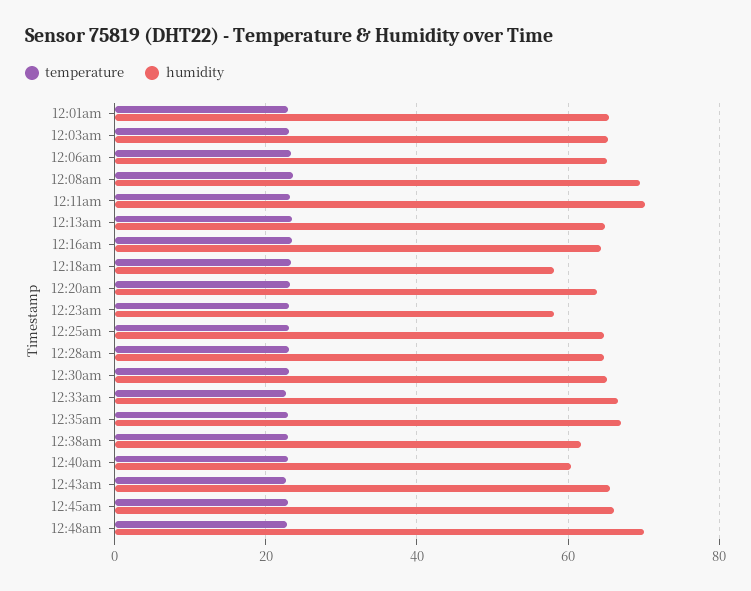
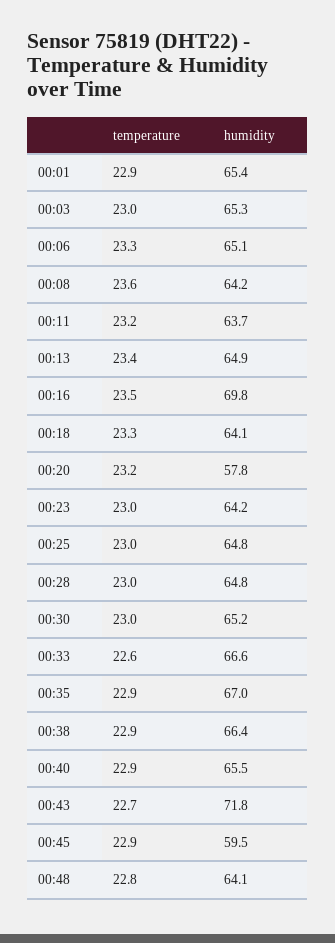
  {
    "temperature": {
      "12:01am": 22.9,
      "12:03am": 23,
      "12:06am": 23.3,
      "12:08am": 23.6,
      "12:11am": 23.2,
      "12:13am": 23.4,
      "12:16am": 23.5,
      "12:18am": 23.3,
      "12:20am": 23.2,
      "12:23am": 23,
      "12:25am": 23,
      "12:28am": 23,
      "12:30am": 23,
      "12:33am": 22.6,
      "12:35am": 22.9,
      "12:38am": 22.9,
      "12:40am": 22.9,
      "12:43am": 22.7,
      "12:45am": 22.9,
      "12:48am": 22.8
    },
    "humidity": {
      "12:01am": 65.4,
      "12:03am": 65.3,
      "12:06am": 65.1,
-     "12:08am": 70,
+     "12:08am": 64.2,
-     "12:11am": 70,
+     "12:11am": 63.7,
      "12:13am": 64.9,
-     "12:16am": 64,
+     "12:16am": 69.8,
-     "12:18am": 58,
+     "12:18am": 64.1,
-     "12:20am": 64,
+     "12:20am": 57.8,
-     "12:23am": 58,
+     "12:23am": 64.2,
      "12:25am": 64.8,
      "12:28am": 64.8,
      "12:30am": 65.2,
      "12:33am": 66.6,
      "12:35am": 67,
-     "12:38am": 62,
+     "12:38am": 66.4,
-     "12:40am": 60,
+     "12:40am": 65.5,
-     "12:43am": 66,
+     "12:43am": 71.8,
-     "12:45am": 66,
+     "12:45am": 59.5,
-     "12:48am": 70
+     "12:48am": 64.1
    }
  }

